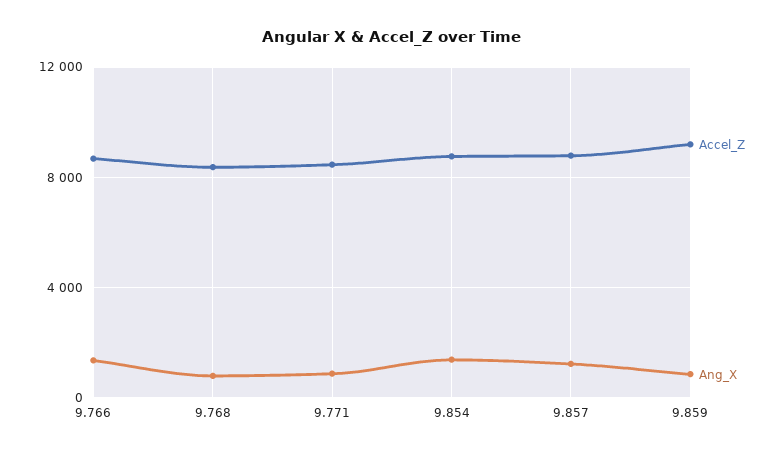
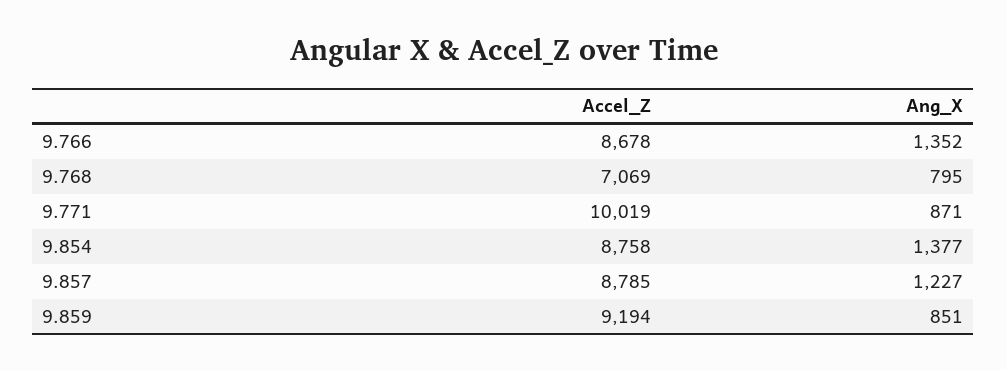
  {
    "Accel_Z": {
      "9.766": 8678,
-     "9.768": 8500,
+     "9.768": 7069,
-     "9.771": 8500,
+     "9.771": 10019,
      "9.854": 8758,
      "9.857": 8785,
      "9.859": 9194
    },
    "Ang_X": {
      "9.766": 1352,
      "9.768": 795,
      "9.771": 871,
      "9.854": 1377,
      "9.857": 1227,
      "9.859": 851
    }
  }

